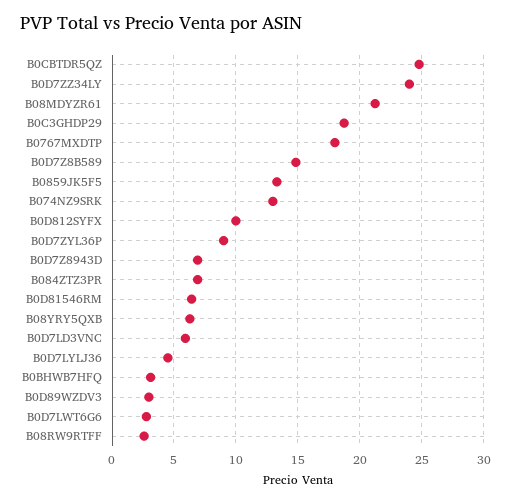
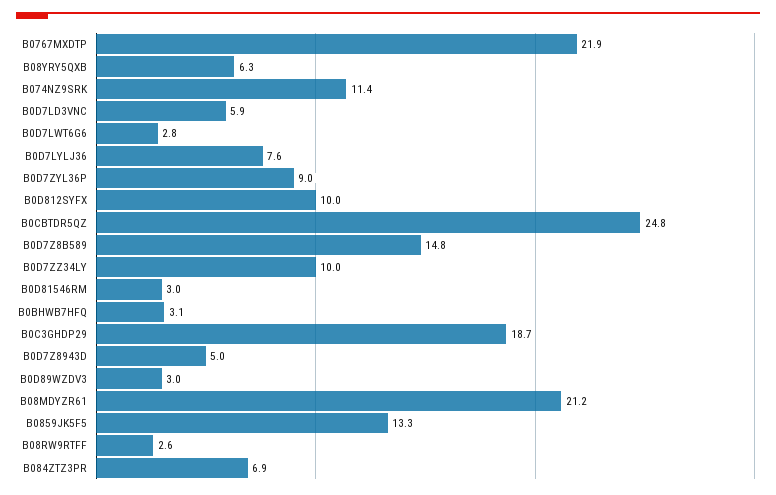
  {
    "B0CBTDR5QZ": 24.8,
-   "B0D7ZZ34LY": 24,
+   "B0D7ZZ34LY": 10,
    "B08MDYZR61": 21.2,
    "B0C3GHDP29": 18.7,
-   "B0767MXDTP": 18,
+   "B0767MXDTP": 21.9,
    "B0D7Z8B589": 14.8,
    "B0859JK5F5": 13.3,
-   "B074NZ9SRK": 13,
+   "B074NZ9SRK": 11.4,
    "B0D812SYFX": 10,
    "B0D7ZYL36P": 9,
-   "B0D7Z8943D": 7,
+   "B0D7Z8943D": 5,
    "B084ZTZ3PR": 6.9,
-   "B0D81546RM": 6.5,
+   "B0D81546RM": 3,
    "B08YRY5QXB": 6.3,
    "B0D7LD3VNC": 5.9,
-   "B0D7LYLJ36": 4.5,
+   "B0D7LYLJ36": 7.6,
    "B0BHWB7HFQ": 3.1,
    "B0D89WZDV3": 3,
    "B0D7LWT6G6": 2.8,
    "B08RW9RTFF": 2.6
  }

